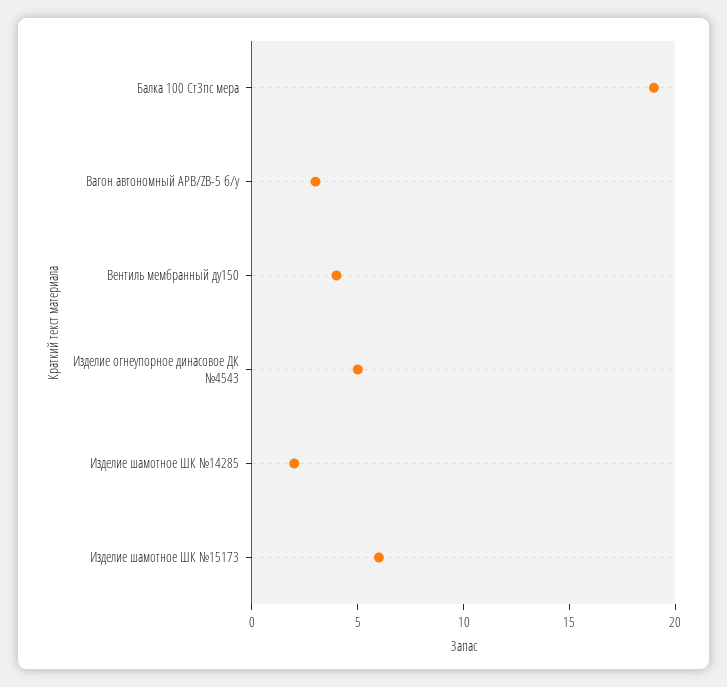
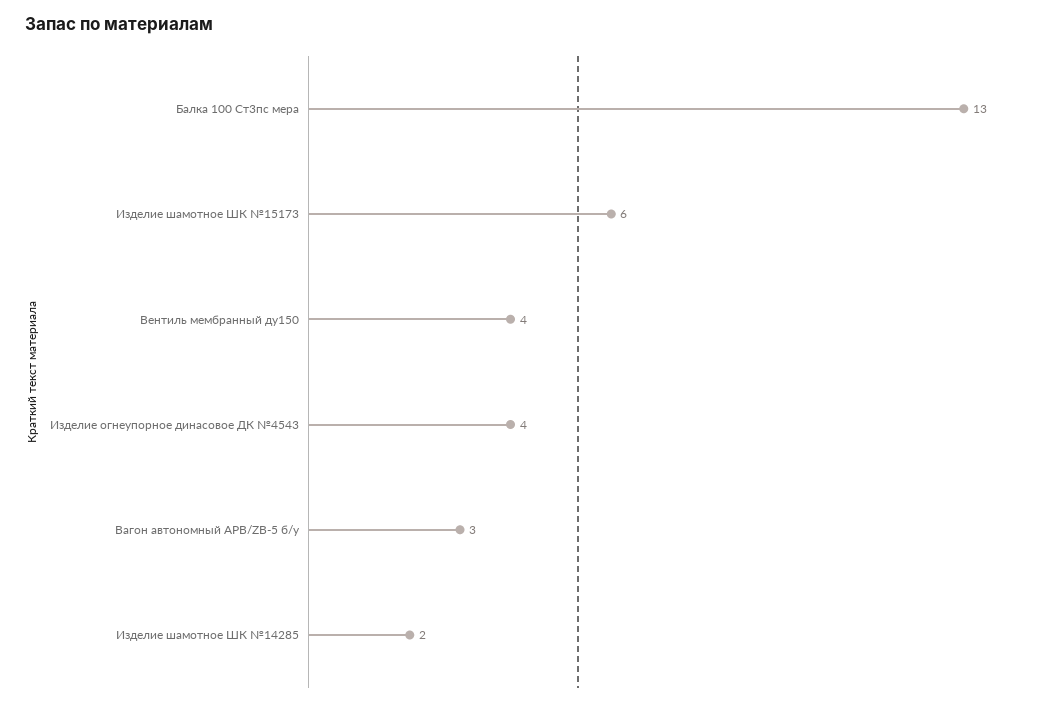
  {
-   "Балка 100 Ст3пс мера": 19,
+   "Балка 100 Ст3пс мера": 13,
    "Вагон автономный АРВ/ZB-5 б/у": 3,
    "Вентиль мембранный ду150": 4,
-   "Изделие огнеупорное динасовое ДК №4543": 5,
+   "Изделие огнеупорное динасовое ДК №4543": 4,
    "Изделие шамотное ШК №14285": 2,
    "Изделие шамотное ШК №15173": 6
  }

